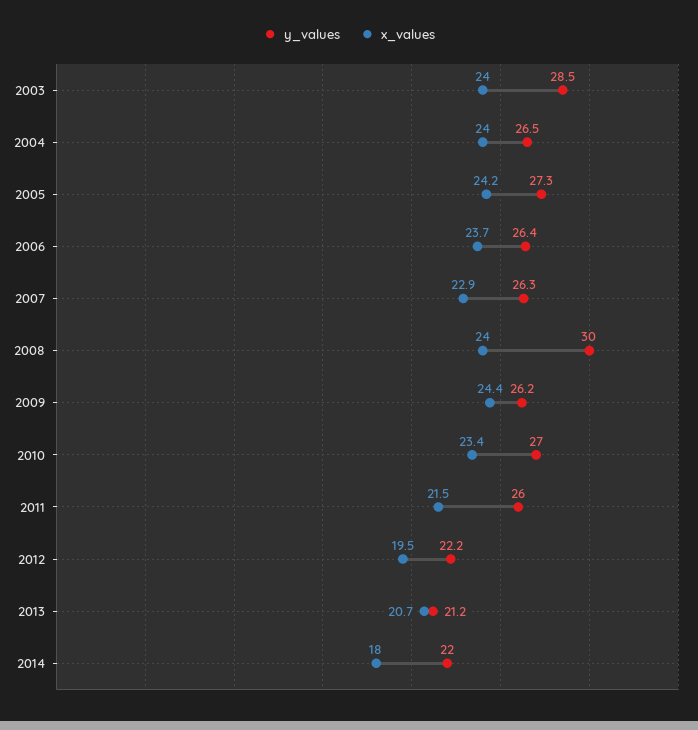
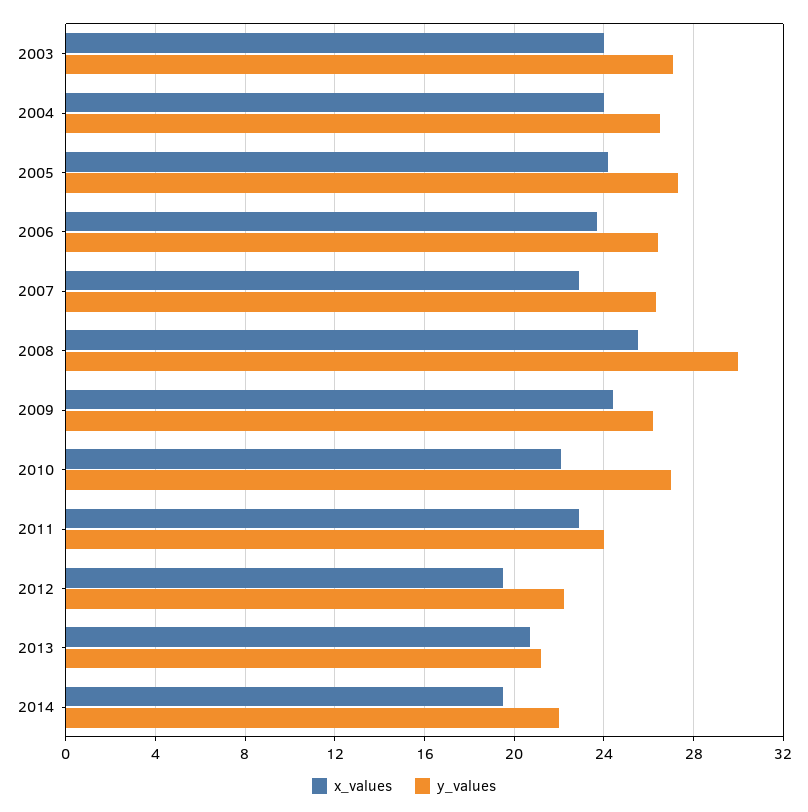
  {
    "y_values": {
-     "2003": 28.5,
+     "2003": 27,
      "2004": 26.5,
      "2005": 27.3,
      "2006": 26.4,
      "2007": 26.3,
      "2008": 30,
      "2009": 26.2,
      "2010": 27,
-     "2011": 26,
+     "2011": 24,
      "2012": 22.2,
      "2013": 21.2,
      "2014": 22
    },
    "x_values": {
      "2003": 24,
      "2004": 24,
      "2005": 24.2,
      "2006": 23.7,
      "2007": 22.9,
-     "2008": 24,
+     "2008": 25.5,
      "2009": 24.4,
-     "2010": 23.4,
+     "2010": 22,
-     "2011": 21.5,
+     "2011": 23,
      "2012": 19.5,
      "2013": 20.7,
-     "2014": 18
+     "2014": 19.5
    }
  }

